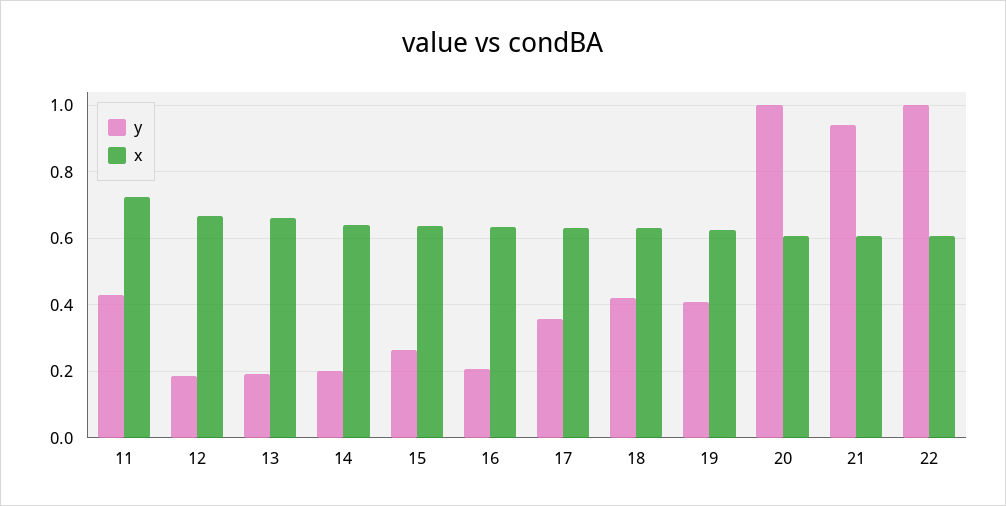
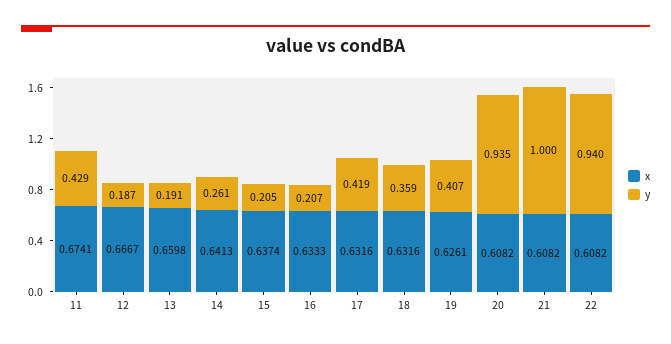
  {
    "y": {
      "11": 0.429,
      "12": 0.187,
      "13": 0.191,
-     "14": 0.2,
+     "14": 0.261,
-     "15": 0.26,
+     "15": 0.205,
      "16": 0.207,
-     "17": 0.36,
+     "17": 0.419,
-     "18": 0.42,
+     "18": 0.359,
      "19": 0.407,
-     "20": 1,
+     "20": 0.935,
-     "21": 0.94,
+     "21": 1,
-     "22": 1
+     "22": 0.94
    },
    "x": {
-     "11": 0.72,
+     "11": 0.6741,
      "12": 0.6667,
      "13": 0.6598,
      "14": 0.6413,
      "15": 0.6374,
      "16": 0.6333,
      "17": 0.6316,
      "18": 0.6316,
      "19": 0.6261,
      "20": 0.6082,
      "21": 0.6082,
      "22": 0.6082
    }
  }

